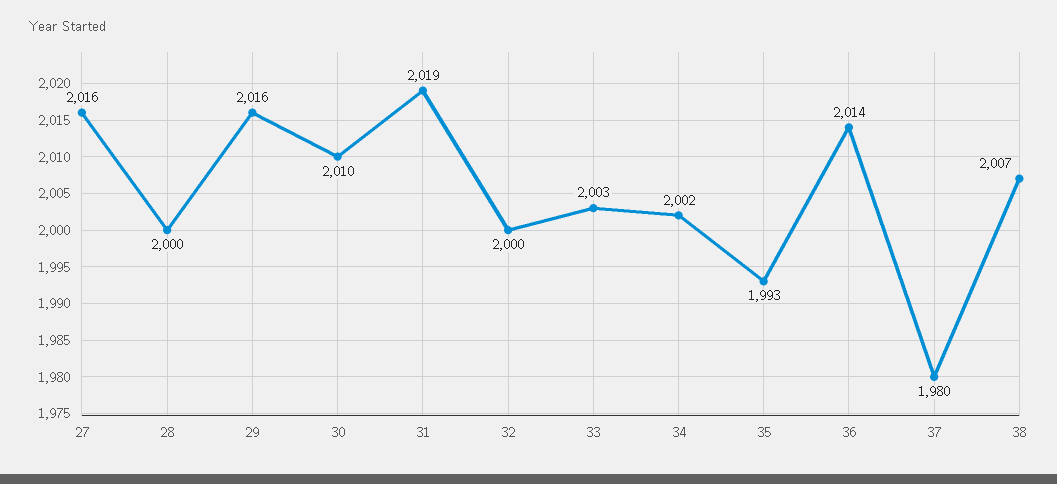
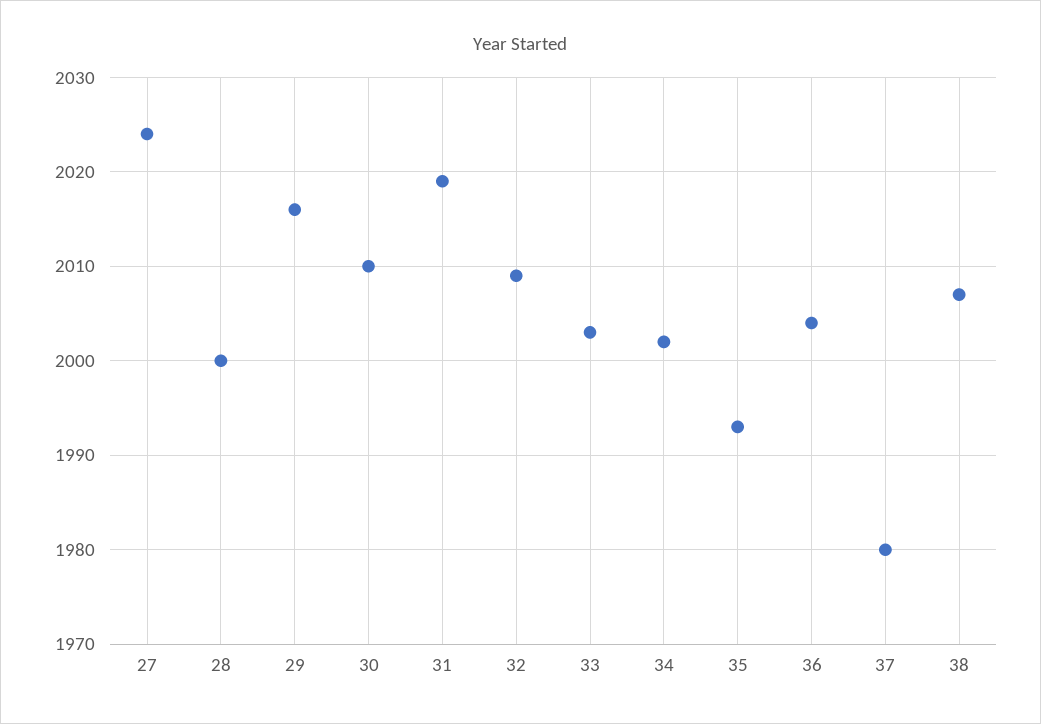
  {
-   "27": 2016,
+   "27": 2024,
    "28": 2000,
    "29": 2016,
    "30": 2010,
    "31": 2019,
-   "32": 2000,
+   "32": 2009,
    "33": 2003,
    "34": 2002,
    "35": 1993,
-   "36": 2014,
+   "36": 2004,
    "37": 1980,
    "38": 2007
  }

